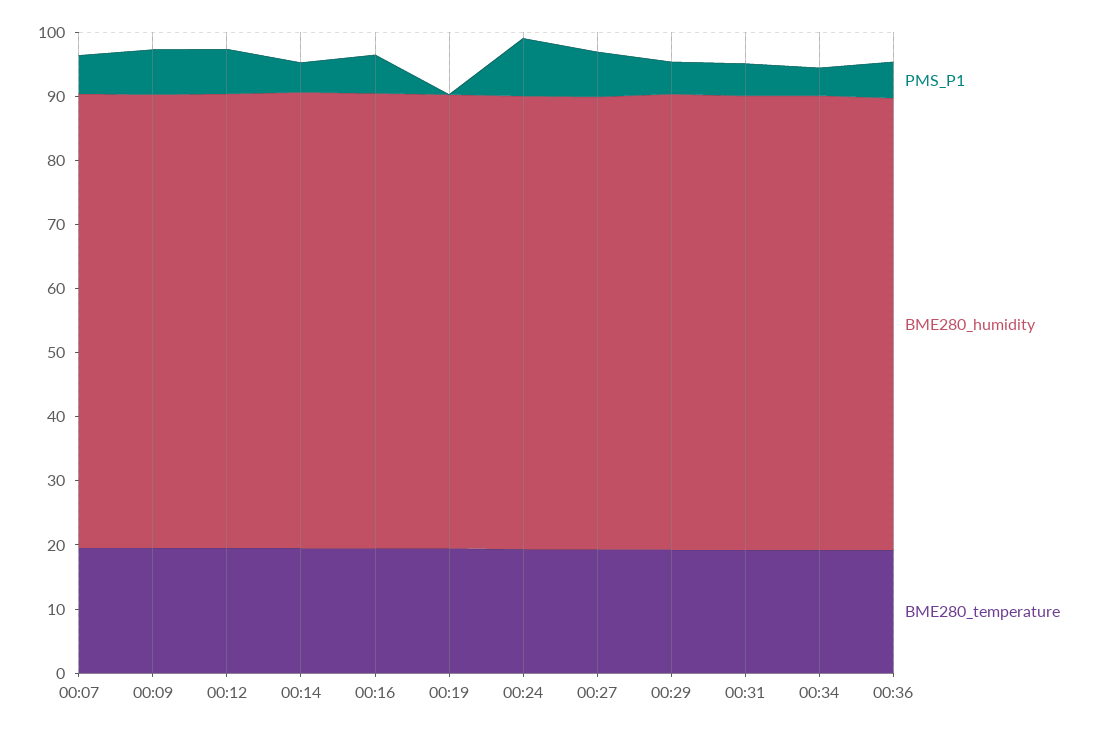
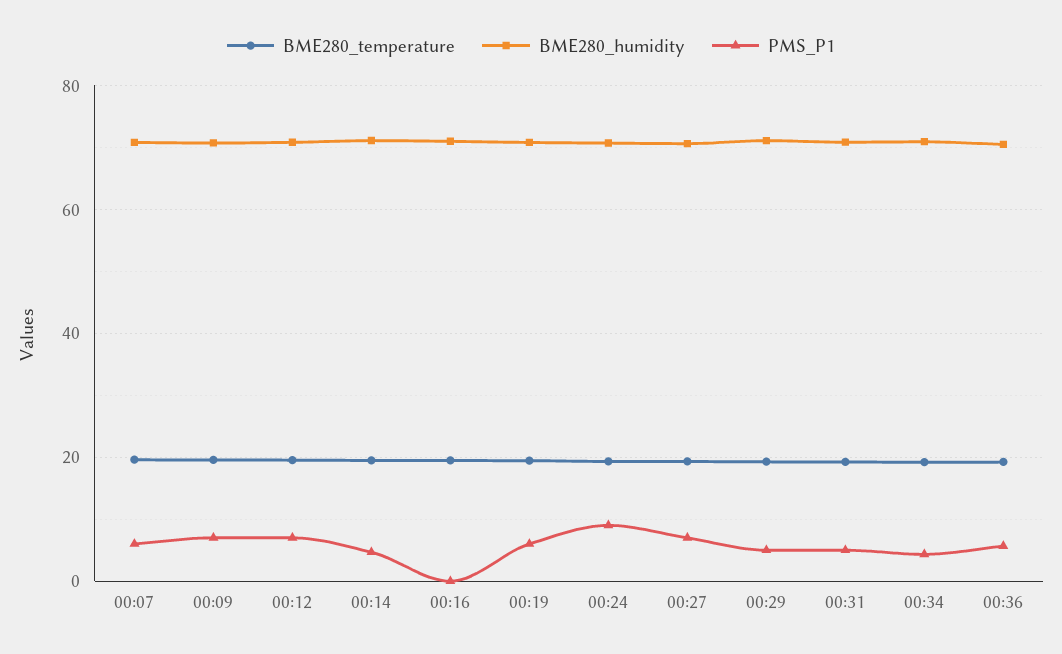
  {
    "PMS_P1": {
      "00:07": 6,
      "00:09": 8,
      "00:12": 8,
      "00:14": 4,
-     "00:16": 6,
+     "00:16": 0,
-     "00:19": 0,
+     "00:19": 6,
      "00:24": 10,
      "00:27": 8,
      "00:29": 6,
      "00:31": 6,
      "00:34": 4,
      "00:36": 6
    },
    "BME280_humidity": {
      "00:07": 70,
      "00:09": 70,
      "00:12": 70,
      "00:14": 72,
      "00:16": 70,
      "00:19": 70,
      "00:24": 70,
      "00:27": 70,
      "00:29": 72,
      "00:31": 70,
      "00:34": 70,
      "00:36": 70
    },
    "BME280_temperature": {
      "00:07": 20,
      "00:09": 20,
      "00:12": 20,
      "00:14": 20,
      "00:16": 20,
      "00:19": 20,
      "00:24": 20,
      "00:27": 20,
      "00:29": 20,
      "00:31": 20,
      "00:34": 20,
      "00:36": 20
    }
  }

